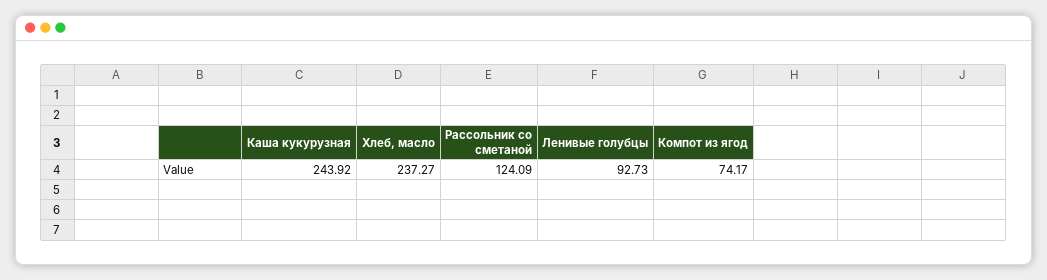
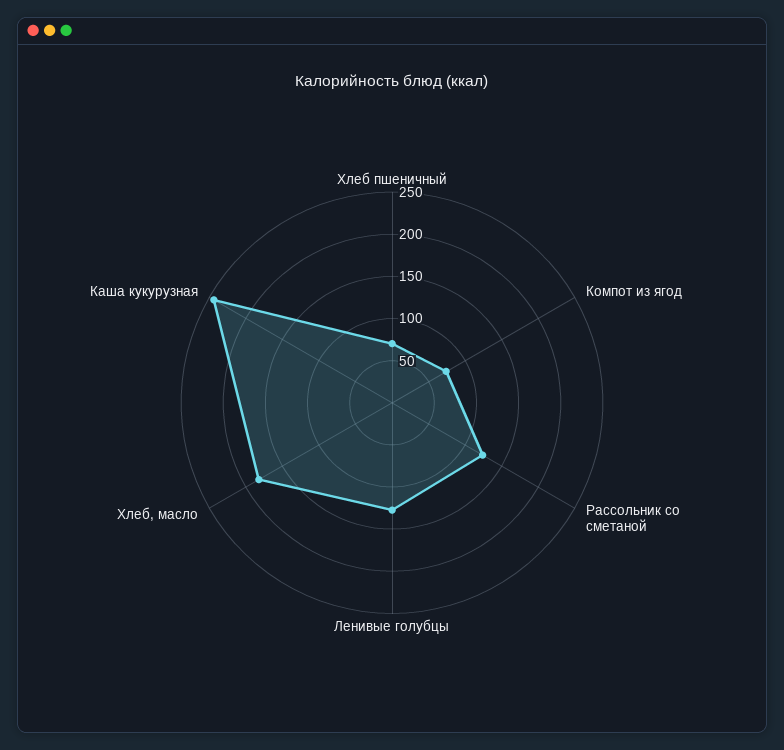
  {
    "Каша кукурузная": 243.92,
-   "Хлеб, масло": 237.27,
+   "Хлеб, масло": 180,
    "Рассольник со сметаной": 124.09,
-   "Ленивые голубцы": 92.73,
+   "Ленивые голубцы": 130,
-   "Компот из ягод": 74.17
+   "Компот из ягод": 74.17,
+   "Хлеб пшеничный": 70
  }

